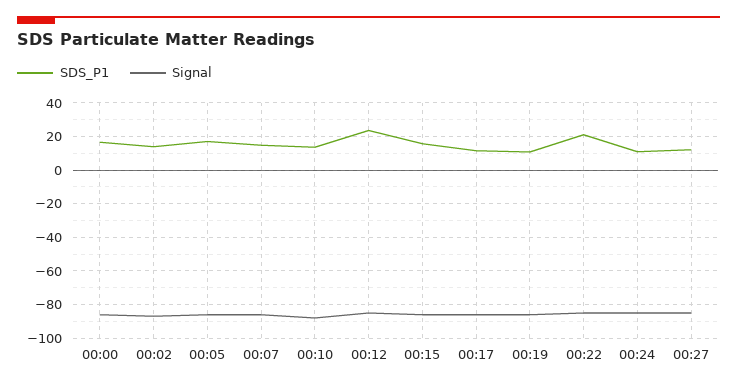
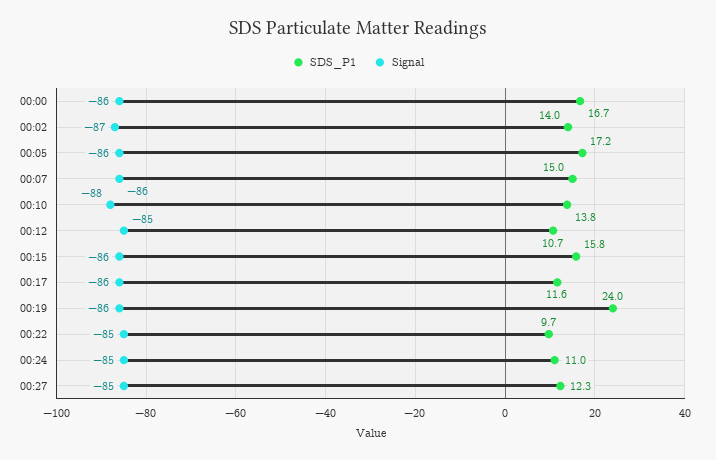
  {
    "SDS_P1": {
      "00:00": 16.7,
      "00:02": 14,
      "00:05": 17.2,
      "00:07": 15,
      "00:10": 13.8,
-     "00:12": 25,
+     "00:12": 10.7,
      "00:15": 15.8,
      "00:17": 11.6,
-     "00:19": 10,
+     "00:19": 24,
-     "00:22": 20,
+     "00:22": 9.7,
      "00:24": 11,
      "00:27": 12.3
    },
    "Signal": {
      "00:00": -86,
      "00:02": -87,
      "00:05": -86,
      "00:07": -86,
      "00:10": -88,
      "00:12": -85,
      "00:15": -86,
      "00:17": -86,
      "00:19": -86,
      "00:22": -85,
      "00:24": -85,
      "00:27": -85
    }
  }

